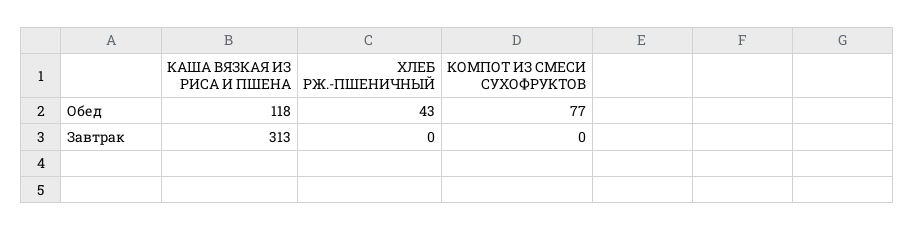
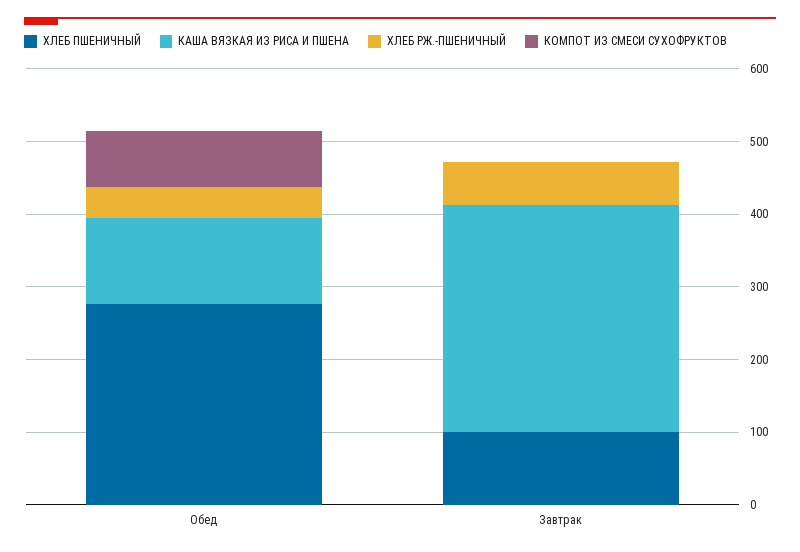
  {
    "КАША ВЯЗКАЯ ИЗ РИСА И ПШЕНА": {
      "Обед": 118,
      "Завтрак": 313
    },
    "ХЛЕБ РЖ.-ПШЕНИЧНЫЙ": {
      "Обед": 43,
-     "Завтрак": 0
+     "Завтрак": 60
    },
    "КОМПОТ ИЗ СМЕСИ СУХОФРУКТОВ": {
      "Обед": 77,
      "Завтрак": 0
-   }
+   },
+   "ХЛЕБ ПШЕНИЧНЫЙ": {
+     "Обед": 280,
+     "Завтрак": 100
+   }
  }

